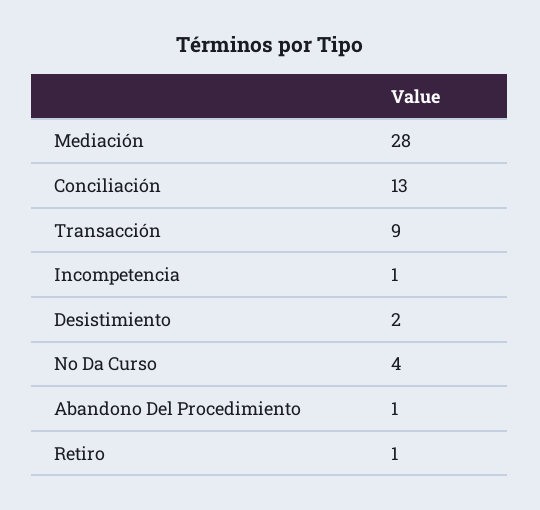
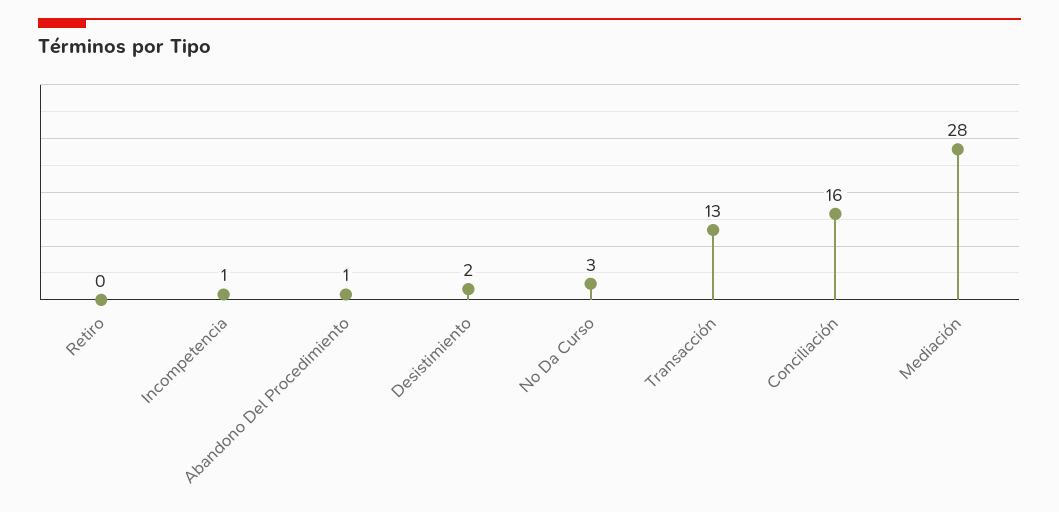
  {
    "Mediación": 28,
-   "Conciliación": 13,
+   "Conciliación": 16,
-   "Transacción": 9,
+   "Transacción": 13,
    "Incompetencia": 1,
    "Desistimiento": 2,
-   "No Da Curso": 4,
+   "No Da Curso": 3,
    "Abandono Del Procedimiento": 1,
-   "Retiro": 1
+   "Retiro": 0
  }

